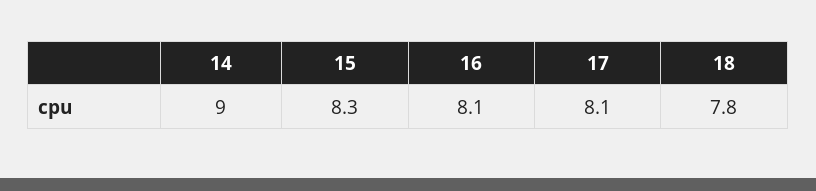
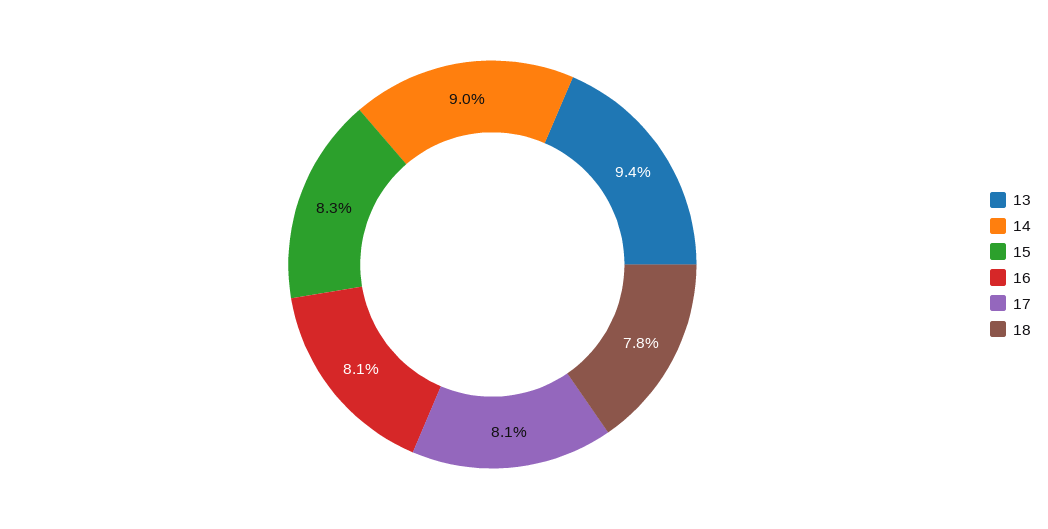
  {
    "14": 9,
    "15": 8.3,
    "16": 8.1,
    "17": 8.1,
-   "18": 7.8
+   "18": 7.8,
+   "13": 9.4
  }

